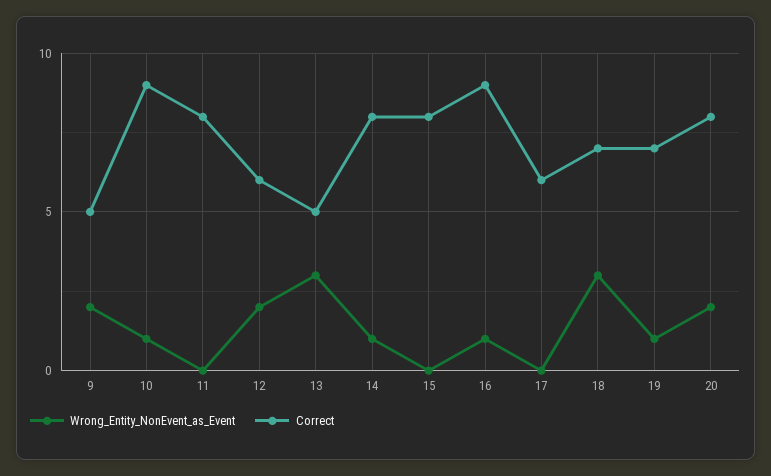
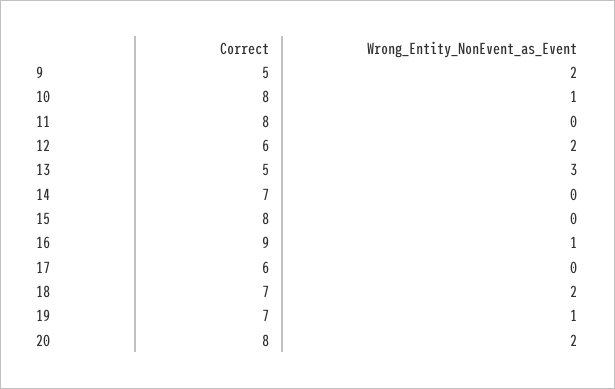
  {
    "Wrong_Entity_NonEvent_as_Event": {
      "9": 2,
      "10": 1,
      "11": 0,
      "12": 2,
      "13": 3,
-     "14": 1,
+     "14": 0,
      "15": 0,
      "16": 1,
      "17": 0,
-     "18": 3,
+     "18": 2,
      "19": 1,
      "20": 2
    },
    "Correct": {
      "9": 5,
-     "10": 9,
+     "10": 8,
      "11": 8,
      "12": 6,
      "13": 5,
-     "14": 8,
+     "14": 7,
      "15": 8,
      "16": 9,
      "17": 6,
      "18": 7,
      "19": 7,
      "20": 8
    }
  }

